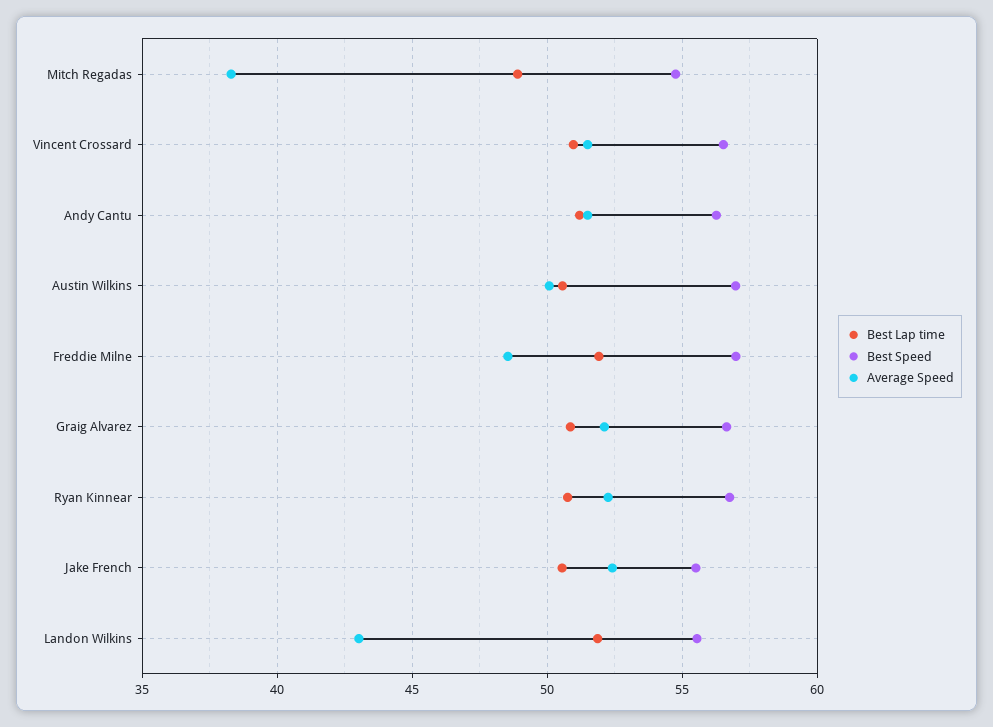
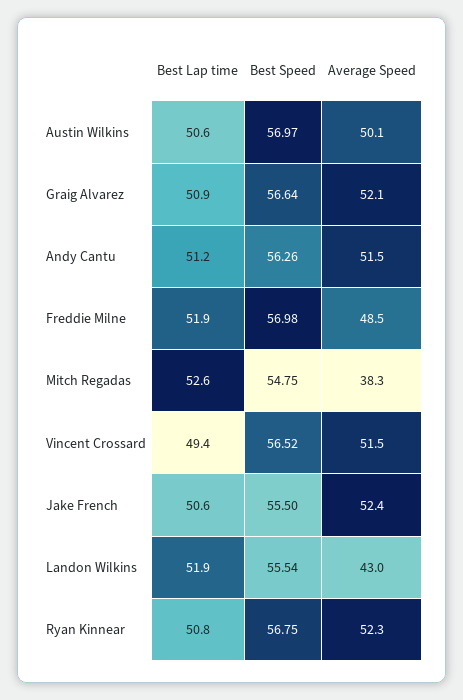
  {
    "Best Lap time": {
-     "Mitch Regadas": 49,
+     "Mitch Regadas": 52.6,
-     "Vincent Crossard": 51,
+     "Vincent Crossard": 49.4,
      "Andy Cantu": 51.2,
      "Austin Wilkins": 50.6,
      "Freddie Milne": 51.9,
      "Graig Alvarez": 50.9,
      "Ryan Kinnear": 50.8,
      "Jake French": 50.6,
      "Landon Wilkins": 51.9
    },
    "Best Speed": {
      "Mitch Regadas": 54.75,
      "Vincent Crossard": 56.52,
      "Andy Cantu": 56.26,
      "Austin Wilkins": 56.97,
      "Freddie Milne": 56.98,
      "Graig Alvarez": 56.64,
      "Ryan Kinnear": 56.75,
      "Jake French": 55.5,
      "Landon Wilkins": 55.54
    },
    "Average Speed": {
      "Mitch Regadas": 38.3,
      "Vincent Crossard": 51.5,
      "Andy Cantu": 51.5,
      "Austin Wilkins": 50.1,
      "Freddie Milne": 48.5,
      "Graig Alvarez": 52.1,
      "Ryan Kinnear": 52.3,
      "Jake French": 52.4,
      "Landon Wilkins": 43
    }
  }

